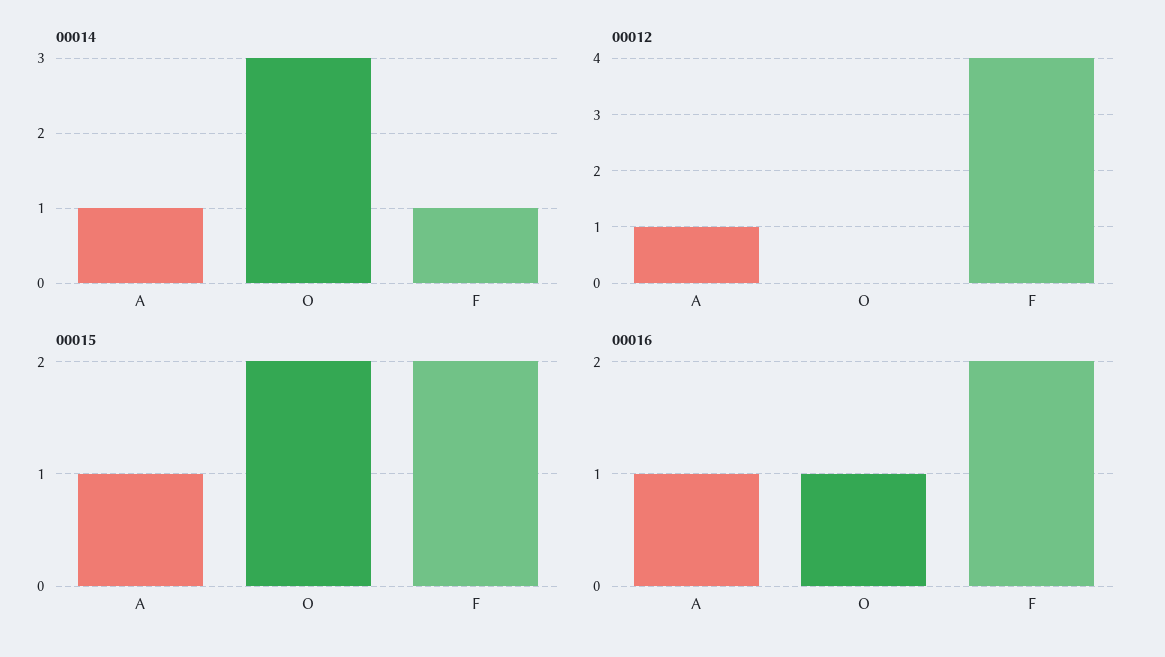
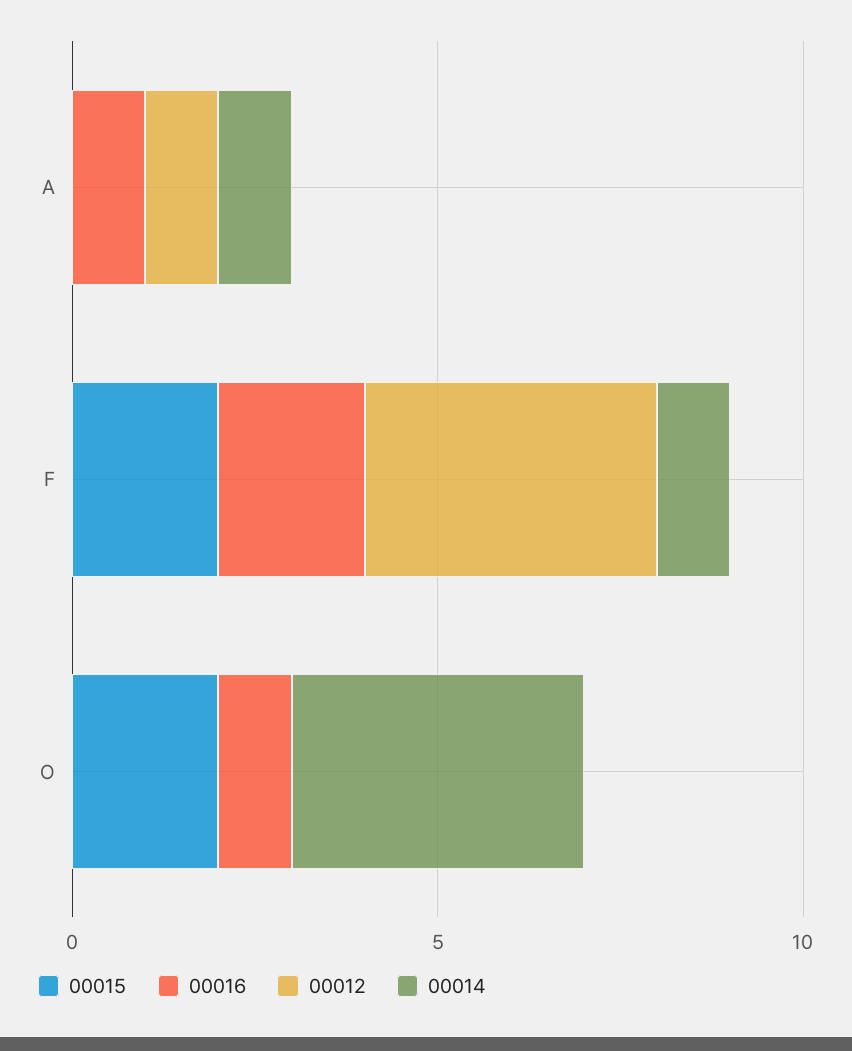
  {
    "00014": {
      "A": 1,
-     "O": 3,
+     "O": 4,
      "F": 1
    },
    "00012": {
      "A": 1,
      "O": 0,
      "F": 4
    },
    "00015": {
-     "A": 1,
+     "A": 0,
      "O": 2,
      "F": 2
    },
    "00016": {
      "A": 1,
      "O": 1,
      "F": 2
    }
  }

